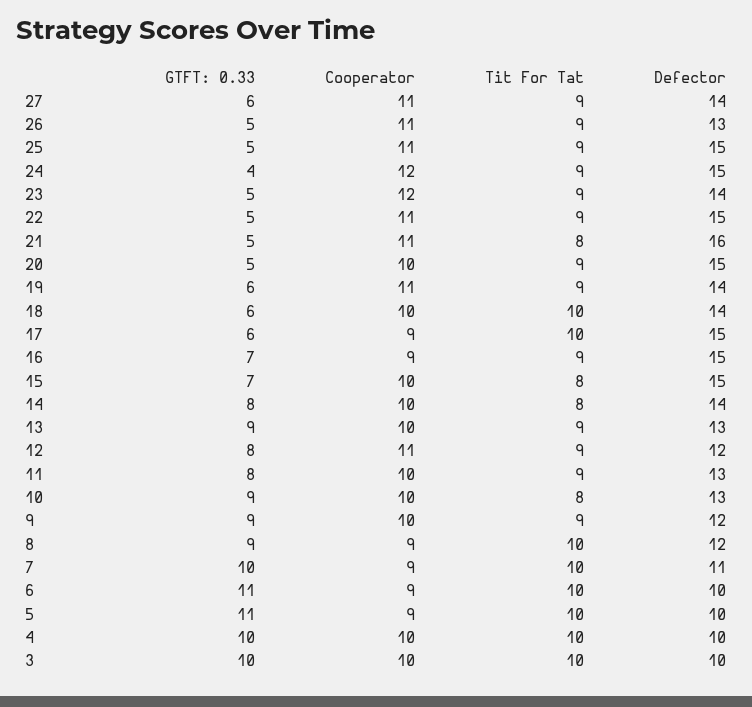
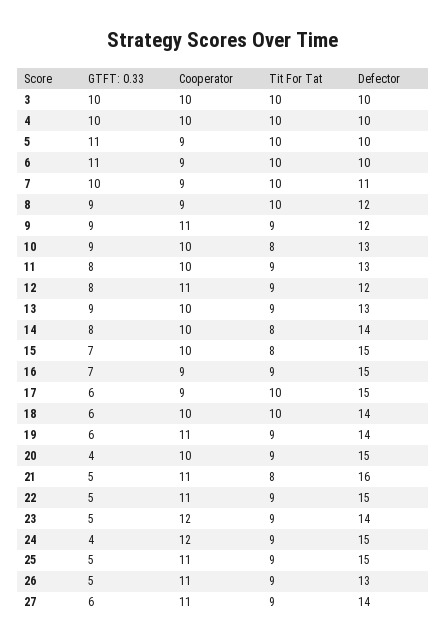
  {
    "GTFT: 0.33": {
      "27": 6,
      "26": 5,
      "25": 5,
      "24": 4,
      "23": 5,
      "22": 5,
      "21": 5,
-     "20": 5,
+     "20": 4,
      "19": 6,
      "18": 6,
      "17": 6,
      "16": 7,
      "15": 7,
      "14": 8,
      "13": 9,
      "12": 8,
      "11": 8,
      "10": 9,
      "9": 9,
      "8": 9,
      "7": 10,
      "6": 11,
      "5": 11,
      "4": 10,
      "3": 10
    },
    "Cooperator": {
      "27": 11,
      "26": 11,
      "25": 11,
      "24": 12,
      "23": 12,
      "22": 11,
      "21": 11,
      "20": 10,
      "19": 11,
      "18": 10,
      "17": 9,
      "16": 9,
      "15": 10,
      "14": 10,
      "13": 10,
      "12": 11,
      "11": 10,
      "10": 10,
-     "9": 10,
+     "9": 11,
      "8": 9,
      "7": 9,
      "6": 9,
      "5": 9,
      "4": 10,
      "3": 10
    },
    "Tit For Tat": {
      "27": 9,
      "26": 9,
      "25": 9,
      "24": 9,
      "23": 9,
      "22": 9,
      "21": 8,
      "20": 9,
      "19": 9,
      "18": 10,
      "17": 10,
      "16": 9,
      "15": 8,
      "14": 8,
      "13": 9,
      "12": 9,
      "11": 9,
      "10": 8,
      "9": 9,
      "8": 10,
      "7": 10,
      "6": 10,
      "5": 10,
      "4": 10,
      "3": 10
    },
    "Defector": {
      "27": 14,
      "26": 13,
      "25": 15,
      "24": 15,
      "23": 14,
      "22": 15,
      "21": 16,
      "20": 15,
      "19": 14,
      "18": 14,
      "17": 15,
      "16": 15,
      "15": 15,
      "14": 14,
      "13": 13,
      "12": 12,
      "11": 13,
      "10": 13,
      "9": 12,
      "8": 12,
      "7": 11,
      "6": 10,
      "5": 10,
      "4": 10,
      "3": 10
    }
  }

